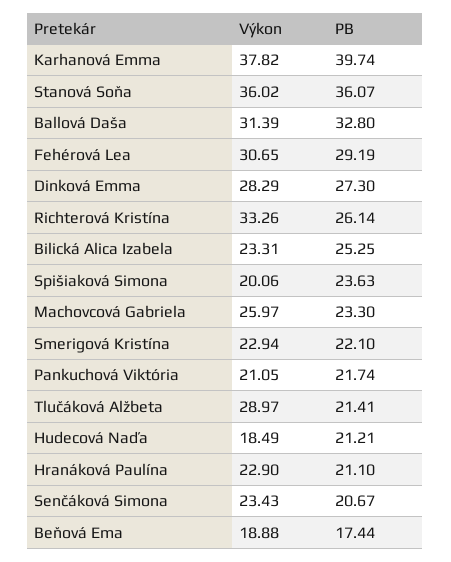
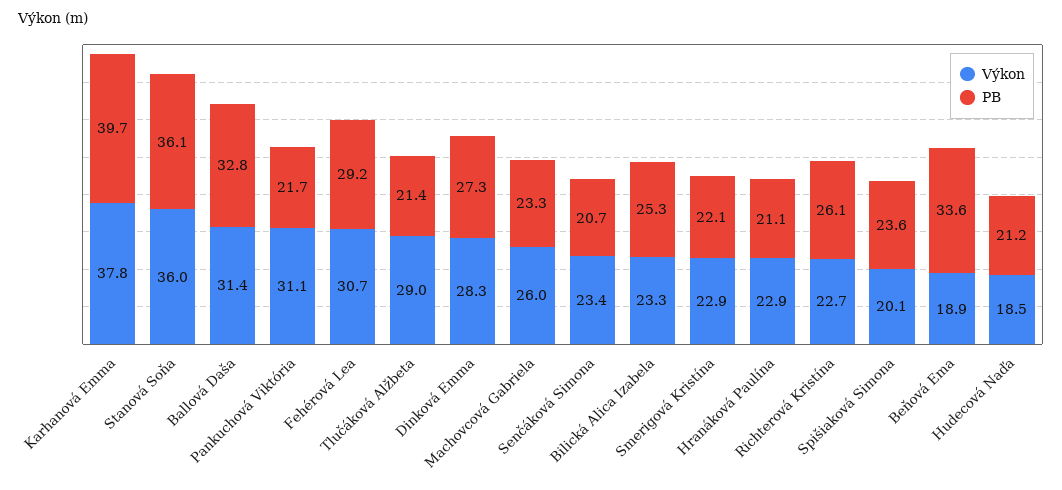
  {
    "Výkon": {
      "Karhanová Emma": 37.82,
      "Stanová Soňa": 36.02,
      "Ballová Daša": 31.39,
      "Fehérová Lea": 30.65,
      "Dinková Emma": 28.29,
-     "Richterová Kristína": 33.26,
+     "Richterová Kristína": 22.7,
      "Bilická Alica Izabela": 23.31,
      "Spišiaková Simona": 20.06,
      "Machovcová Gabriela": 25.97,
      "Smerigová Kristína": 22.94,
-     "Pankuchová Viktória": 21.05,
+     "Pankuchová Viktória": 31.1,
      "Tlučáková Alžbeta": 28.97,
      "Hudecová Naďa": 18.49,
      "Hranáková Paulína": 22.9,
      "Senčáková Simona": 23.43,
      "Beňová Ema": 18.88
    },
    "PB": {
      "Karhanová Emma": 39.74,
      "Stanová Soňa": 36.07,
      "Ballová Daša": 32.8,
      "Fehérová Lea": 29.19,
      "Dinková Emma": 27.3,
      "Richterová Kristína": 26.14,
      "Bilická Alica Izabela": 25.25,
      "Spišiaková Simona": 23.63,
      "Machovcová Gabriela": 23.3,
      "Smerigová Kristína": 22.1,
      "Pankuchová Viktória": 21.74,
      "Tlučáková Alžbeta": 21.41,
      "Hudecová Naďa": 21.21,
      "Hranáková Paulína": 21.1,
      "Senčáková Simona": 20.67,
-     "Beňová Ema": 17.44
+     "Beňová Ema": 33.6
    }
  }

